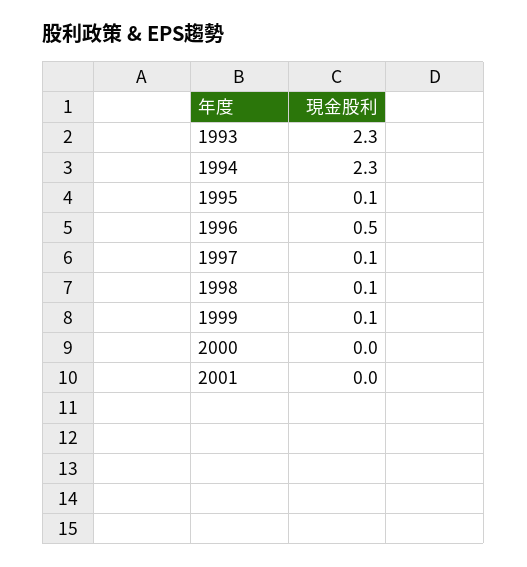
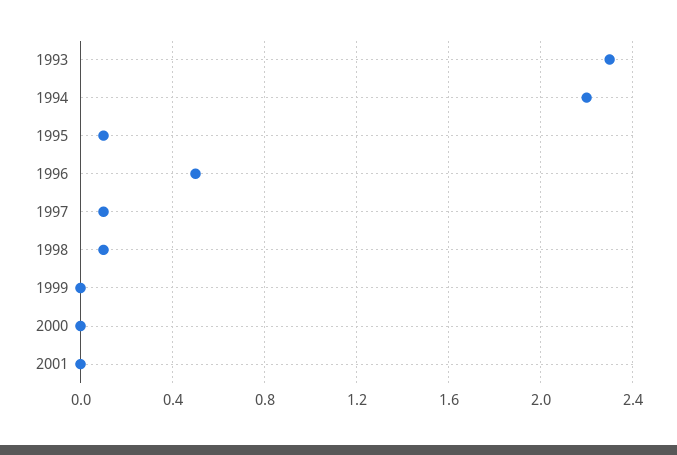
  {
    "1993": 2.3,
-   "1994": 2.3,
+   "1994": 2.2,
    "1995": 0.1,
    "1996": 0.5,
    "1997": 0.1,
    "1998": 0.1,
-   "1999": 0.1,
+   "1999": 0,
    "2000": 0,
    "2001": 0
  }

